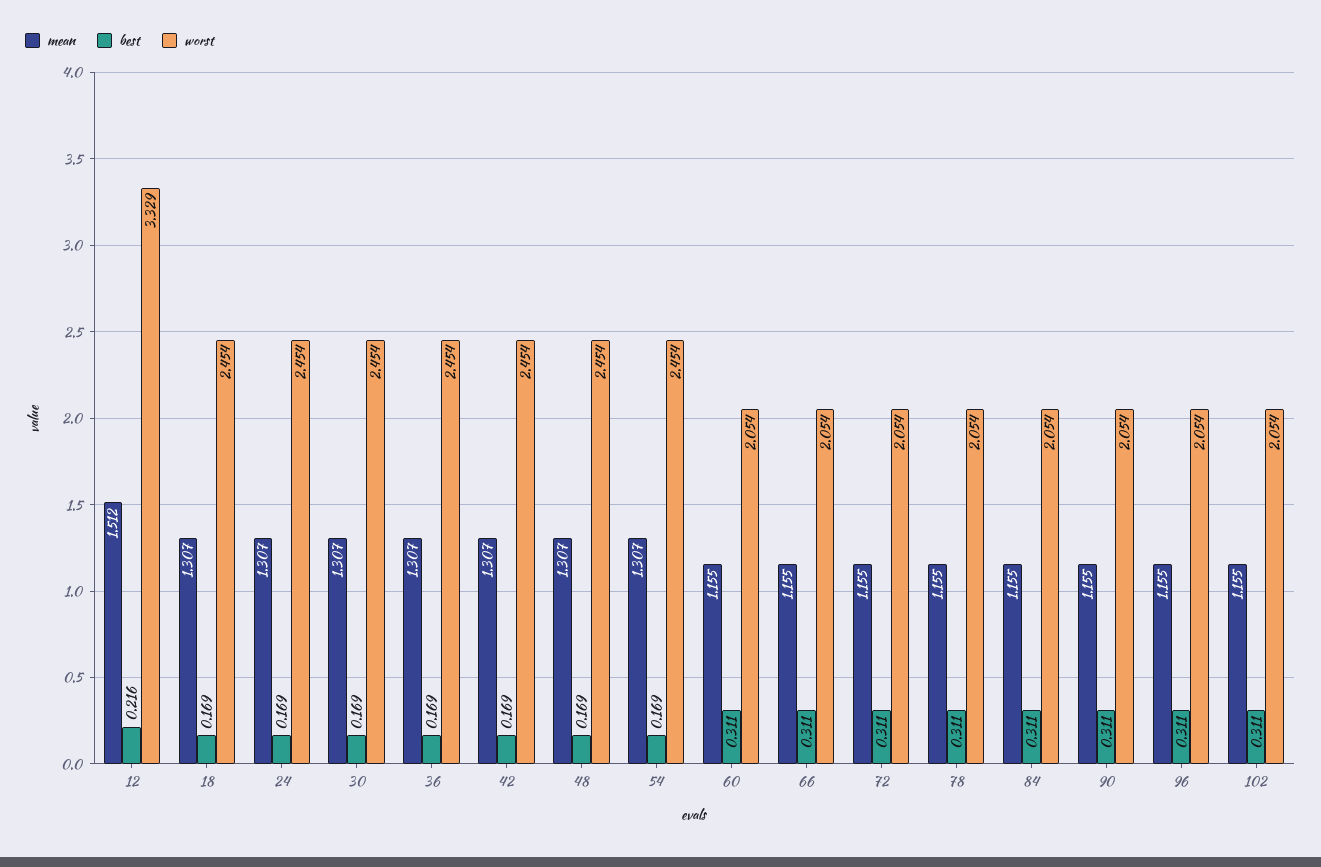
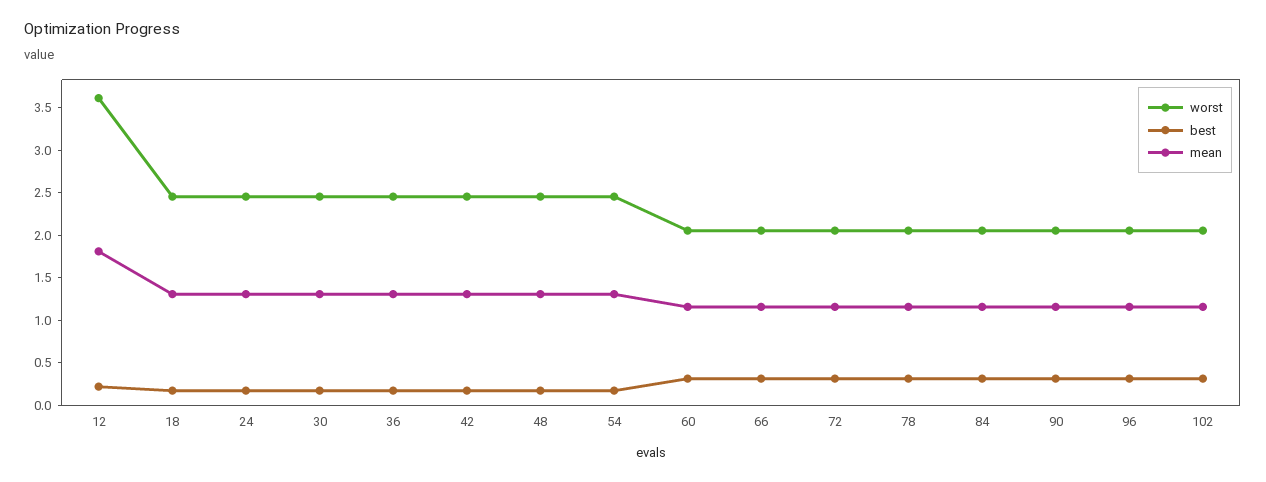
  {
    "mean": {
-     "12": 1.512,
+     "12": 1.8,
      "18": 1.307,
      "24": 1.307,
      "30": 1.307,
      "36": 1.307,
      "42": 1.307,
      "48": 1.307,
      "54": 1.307,
      "60": 1.155,
      "66": 1.155,
      "72": 1.155,
      "78": 1.155,
      "84": 1.155,
      "90": 1.155,
      "96": 1.155,
      "102": 1.155
    },
    "best": {
      "12": 0.216,
      "18": 0.169,
      "24": 0.169,
      "30": 0.169,
      "36": 0.169,
      "42": 0.169,
      "48": 0.169,
      "54": 0.169,
      "60": 0.311,
      "66": 0.311,
      "72": 0.311,
      "78": 0.311,
      "84": 0.311,
      "90": 0.311,
      "96": 0.311,
      "102": 0.311
    },
    "worst": {
-     "12": 3.329,
+     "12": 3.6,
      "18": 2.454,
      "24": 2.454,
      "30": 2.454,
      "36": 2.454,
      "42": 2.454,
      "48": 2.454,
      "54": 2.454,
      "60": 2.054,
      "66": 2.054,
      "72": 2.054,
      "78": 2.054,
      "84": 2.054,
      "90": 2.054,
      "96": 2.054,
      "102": 2.054
    }
  }

